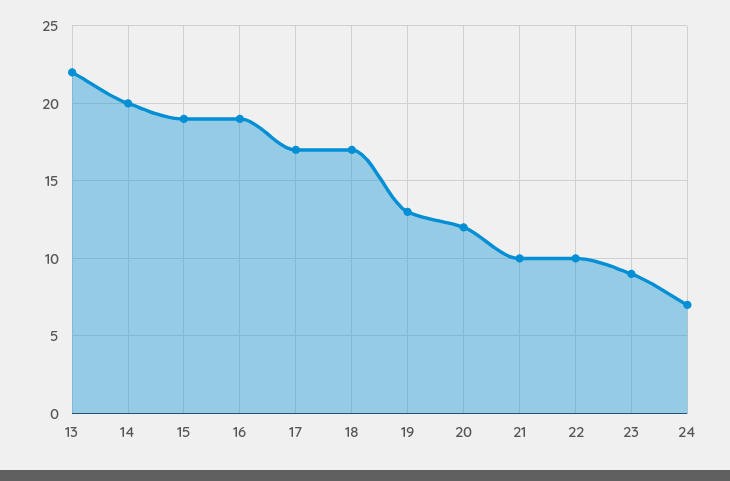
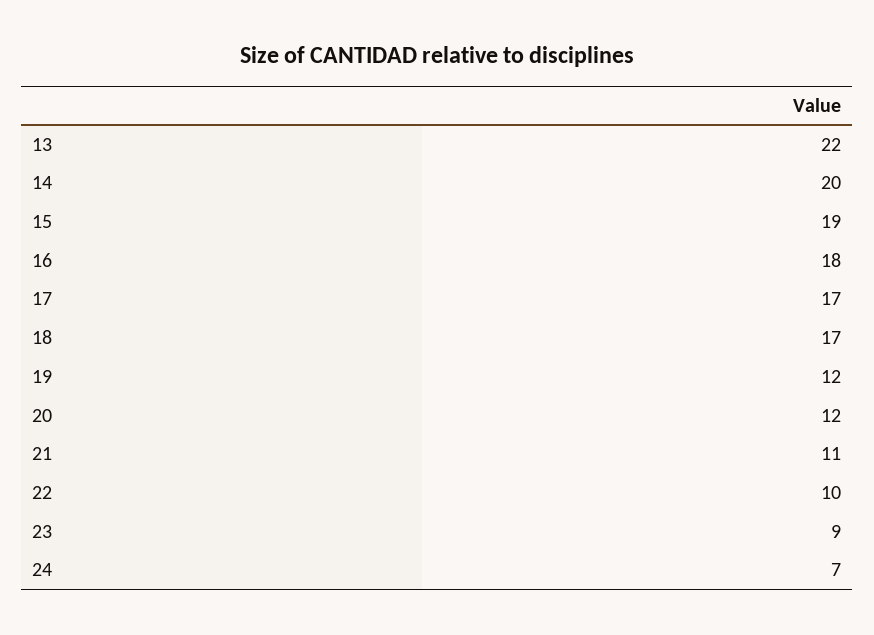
  {
    "13": 22,
    "14": 20,
    "15": 19,
-   "16": 19,
+   "16": 18,
    "17": 17,
    "18": 17,
-   "19": 13,
+   "19": 12,
    "20": 12,
-   "21": 10,
+   "21": 11,
    "22": 10,
    "23": 9,
    "24": 7
  }

